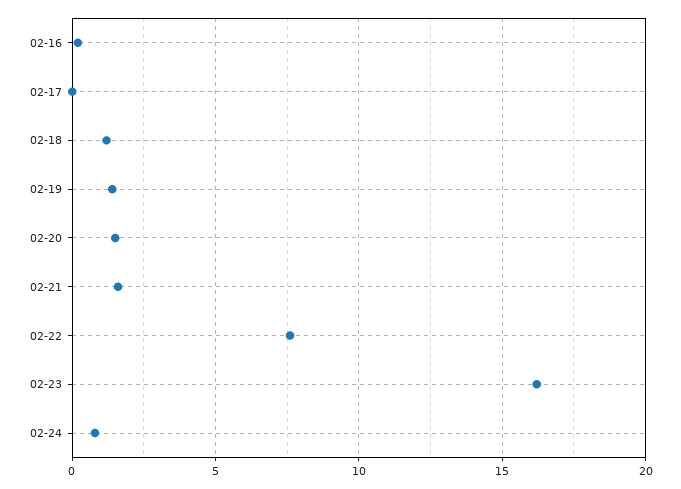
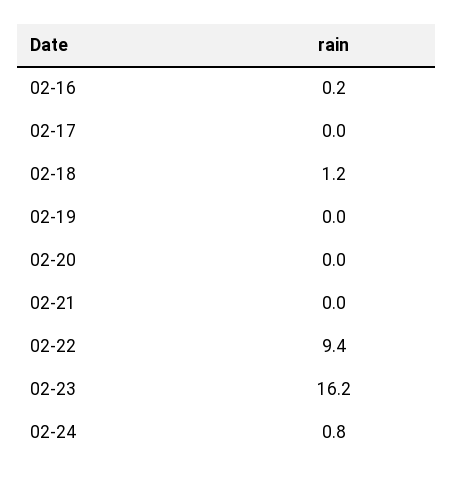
  {
    "02-16": 0.2,
    "02-17": 0,
    "02-18": 1.2,
-   "02-19": 1.5,
+   "02-19": 0,
-   "02-20": 1.5,
+   "02-20": 0,
-   "02-21": 1.5,
+   "02-21": 0,
-   "02-22": 7.5,
+   "02-22": 9.4,
    "02-23": 16.2,
    "02-24": 0.8
  }

